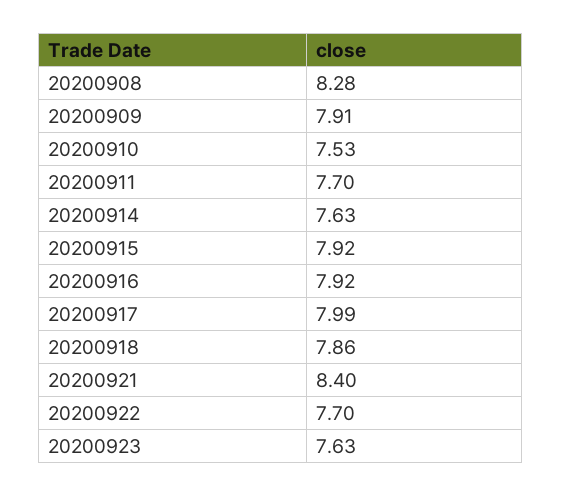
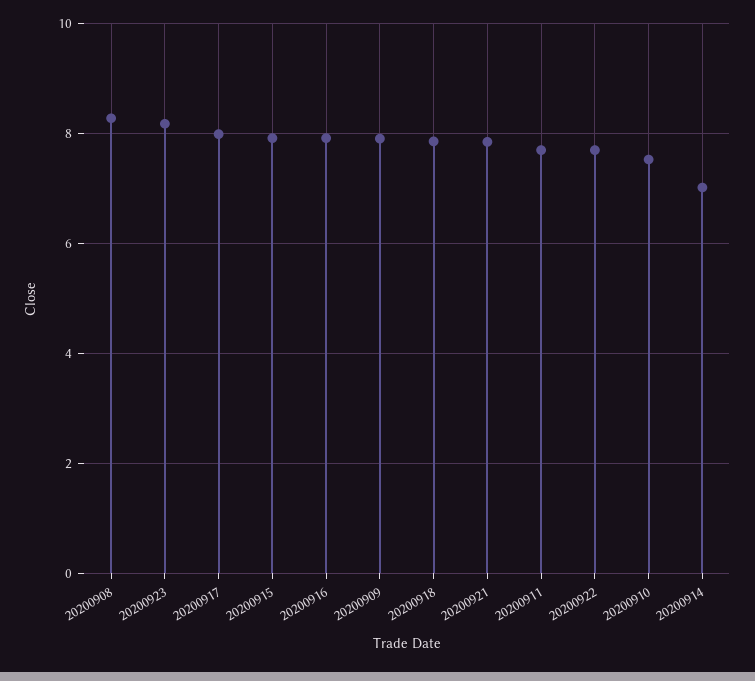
  {
    "20200908": 8.28,
    "20200909": 7.91,
    "20200910": 7.53,
    "20200911": 7.7,
-   "20200914": 7.63,
+   "20200914": 7,
    "20200915": 7.92,
    "20200916": 7.92,
    "20200917": 7.99,
    "20200918": 7.86,
-   "20200921": 8.4,
+   "20200921": 7.8,
    "20200922": 7.7,
-   "20200923": 7.63
+   "20200923": 8.2
  }

